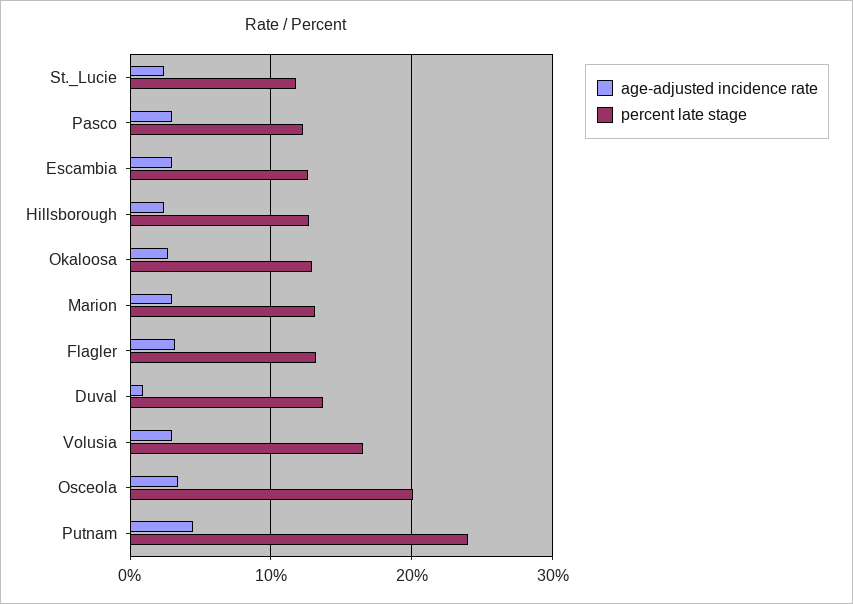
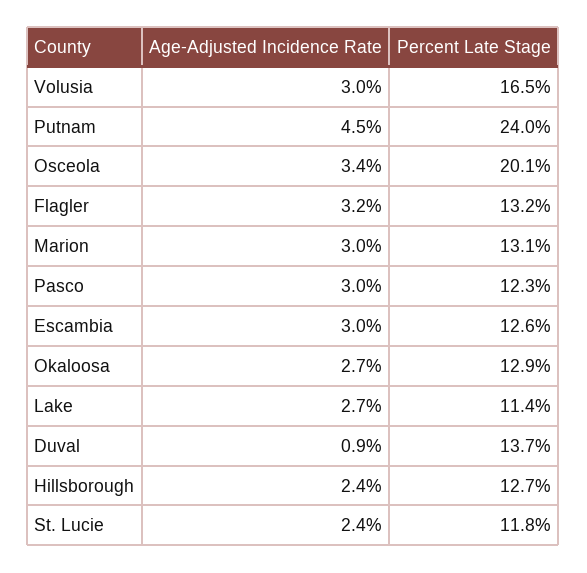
  {
    "age-adjusted incidence rate": {
      "St._Lucie": 2.4,
      "Pasco": 3,
      "Escambia": 3,
      "Hillsborough": 2.4,
      "Okaloosa": 2.7,
      "Marion": 3,
      "Flagler": 3.2,
      "Duval": 0.9,
      "Volusia": 3,
      "Osceola": 3.4,
-     "Putnam": 4.5
+     "Putnam": 4.5,
+     "Lake": 2.7
    },
    "percent late stage": {
      "St._Lucie": 11.8,
      "Pasco": 12.3,
      "Escambia": 12.6,
      "Hillsborough": 12.7,
      "Okaloosa": 12.9,
      "Marion": 13.1,
      "Flagler": 13.2,
      "Duval": 13.7,
      "Volusia": 16.5,
      "Osceola": 20.1,
-     "Putnam": 24
+     "Putnam": 24,
+     "Lake": 11.4
    }
  }

